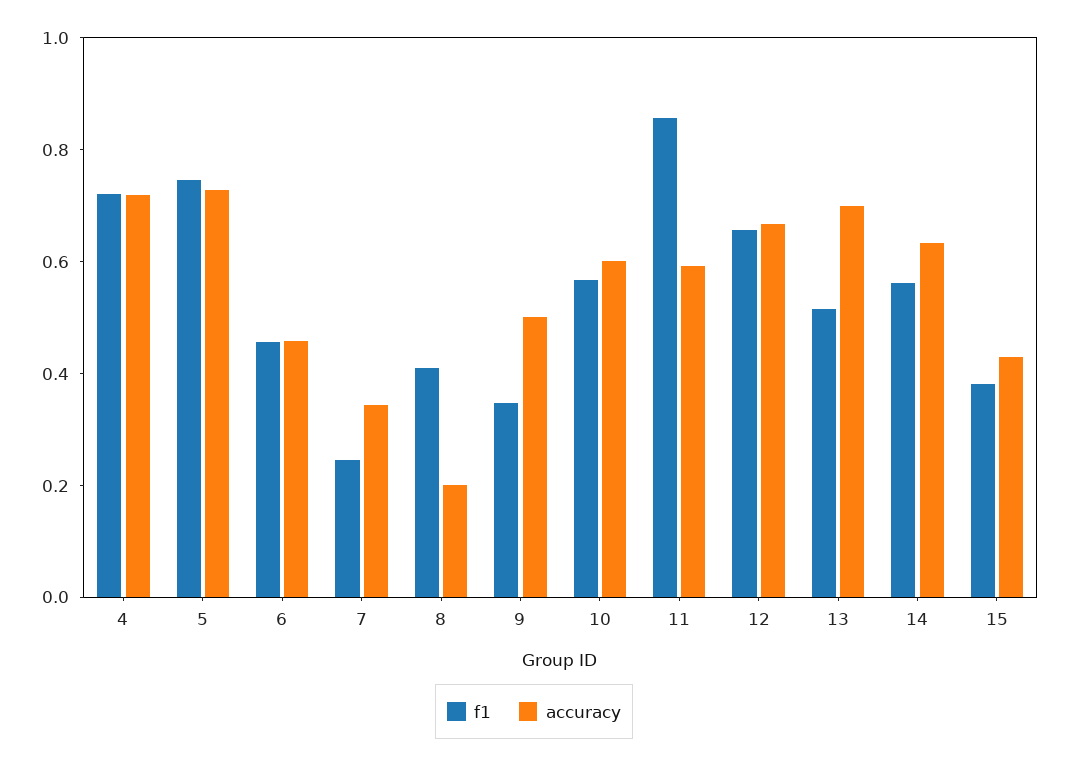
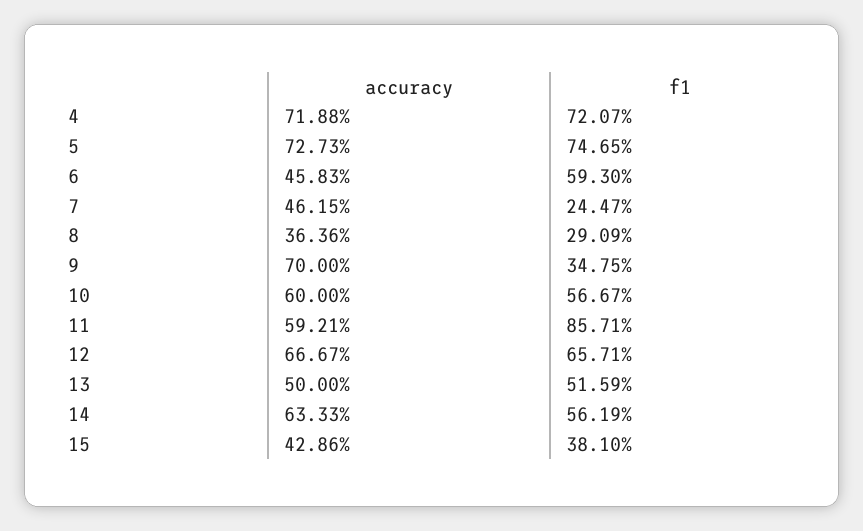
  {
    "f1": {
      "4": 0.7207,
      "5": 0.7465,
-     "6": 0.45,
+     "6": 0.593,
      "7": 0.2447,
-     "8": 0.4,
+     "8": 0.2909,
      "9": 0.3475,
      "10": 0.5667,
      "11": 0.8571,
      "12": 0.6571,
      "13": 0.5159,
      "14": 0.5619,
      "15": 0.381
    },
    "accuracy": {
      "4": 0.7188,
      "5": 0.7273,
      "6": 0.4583,
-     "7": 0.35,
+     "7": 0.4615,
-     "8": 0.2,
+     "8": 0.3636,
-     "9": 0.5,
+     "9": 0.7,
      "10": 0.6,
      "11": 0.5921,
      "12": 0.6667,
-     "13": 0.7,
+     "13": 0.5,
      "14": 0.6333,
      "15": 0.4286
    }
  }

